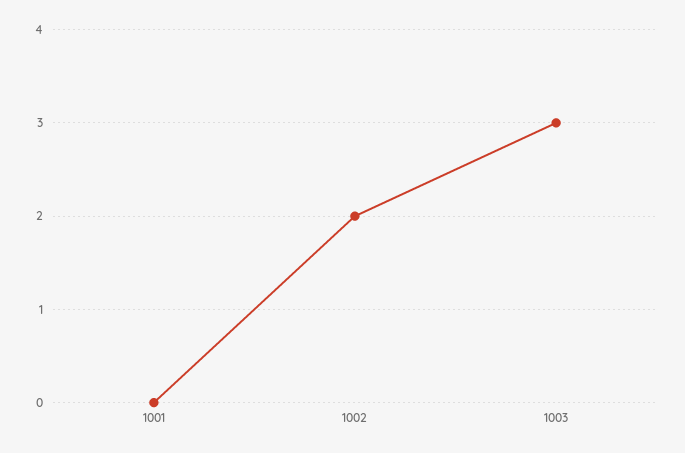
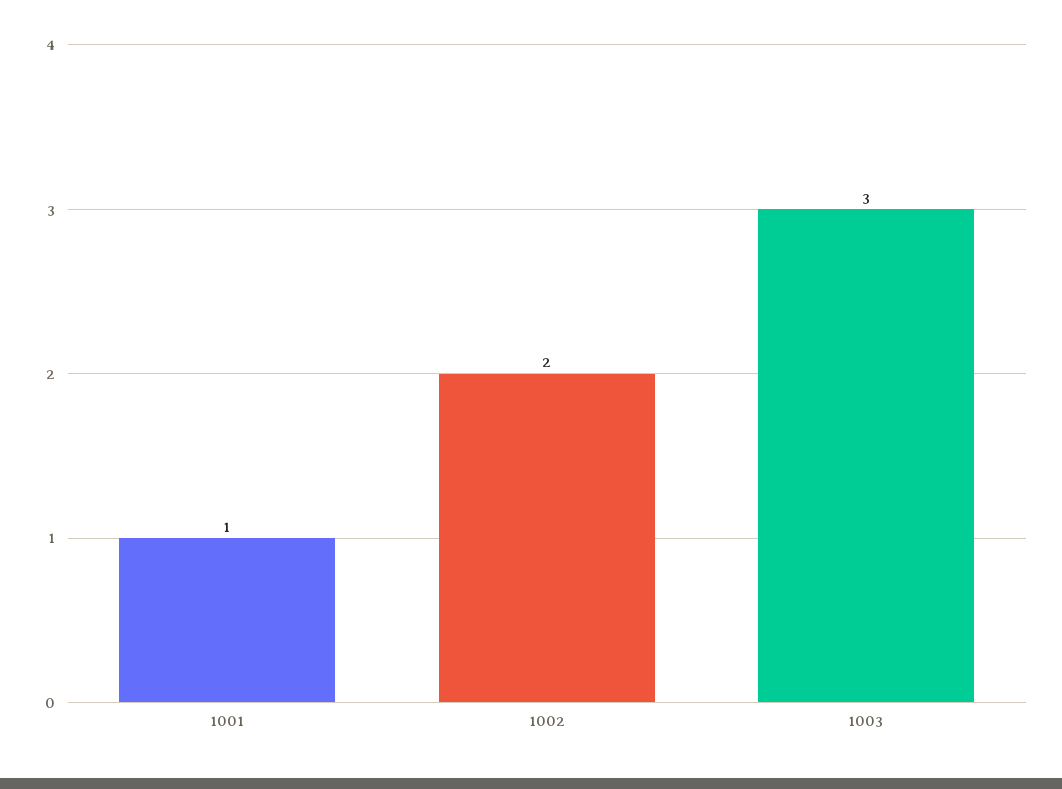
  {
-   "1001": 0,
+   "1001": 1,
    "1002": 2,
    "1003": 3
  }

